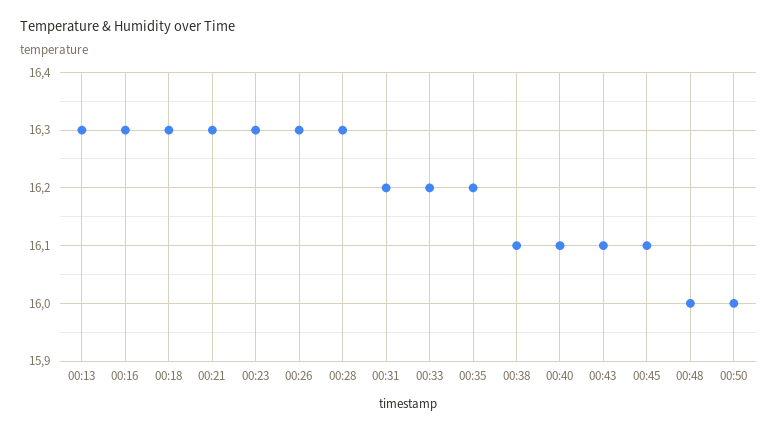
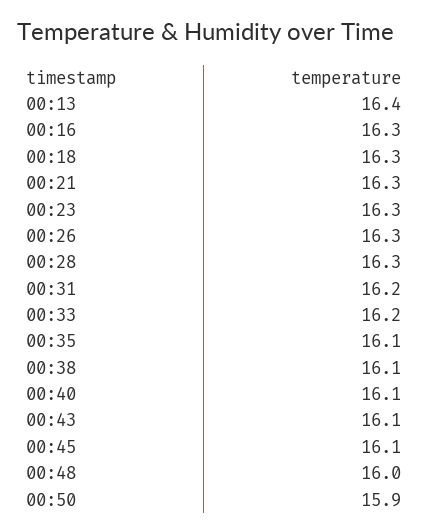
  {
-   "00:13": 16.3,
+   "00:13": 16.4,
    "00:16": 16.3,
    "00:18": 16.3,
    "00:21": 16.3,
    "00:23": 16.3,
    "00:26": 16.3,
    "00:28": 16.3,
    "00:31": 16.2,
    "00:33": 16.2,
-   "00:35": 16.2,
+   "00:35": 16.1,
    "00:38": 16.1,
    "00:40": 16.1,
    "00:43": 16.1,
    "00:45": 16.1,
    "00:48": 16,
-   "00:50": 16
+   "00:50": 15.9
  }

